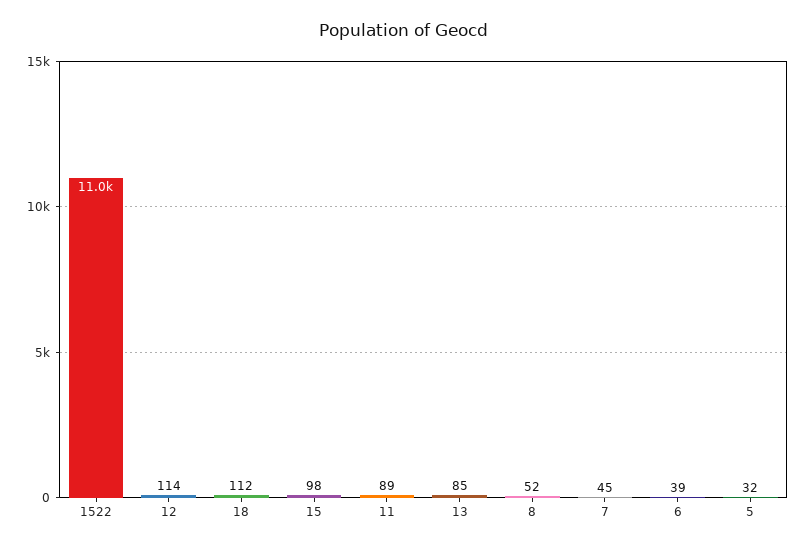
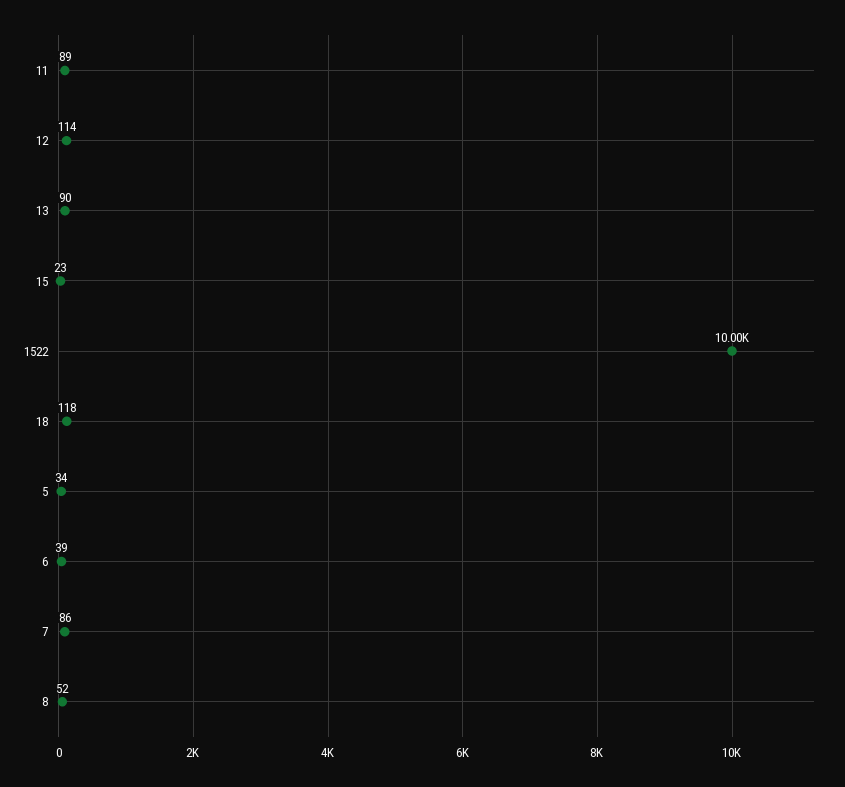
  {
-   "1522": 11000,
+   "1522": 10000,
    "12": 114,
-   "18": 112,
+   "18": 118,
-   "15": 98,
+   "15": 23,
    "11": 89,
-   "13": 85,
+   "13": 90,
    "8": 52,
-   "7": 45,
+   "7": 86,
    "6": 39,
-   "5": 32
+   "5": 34
  }

